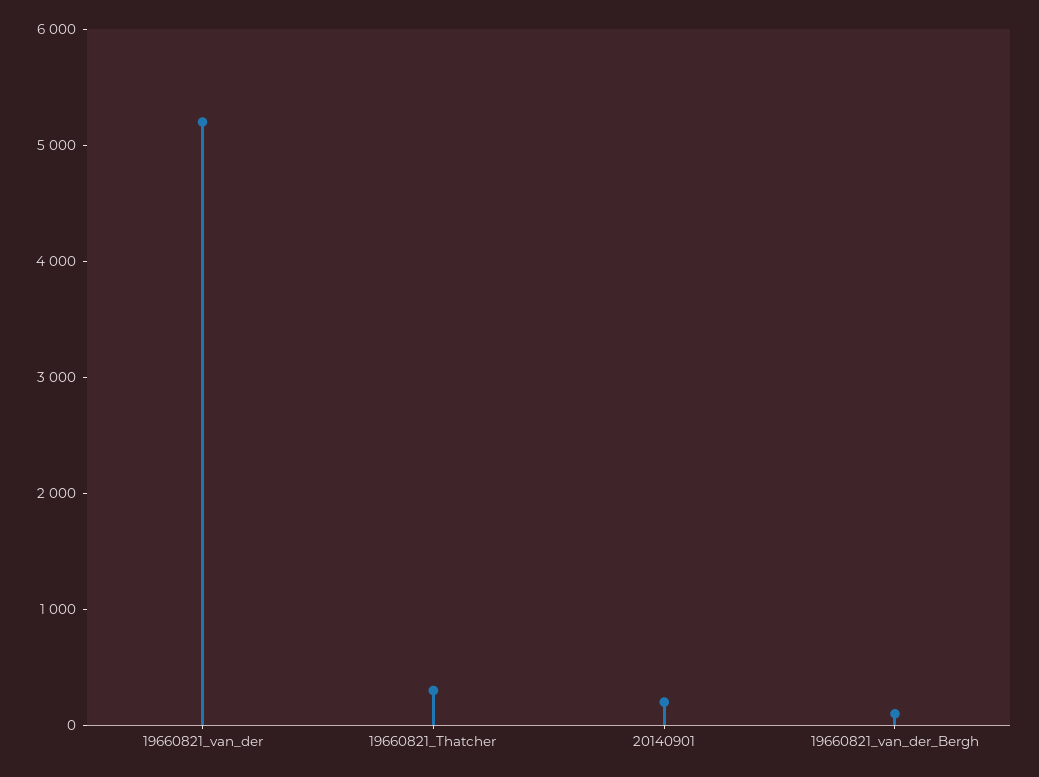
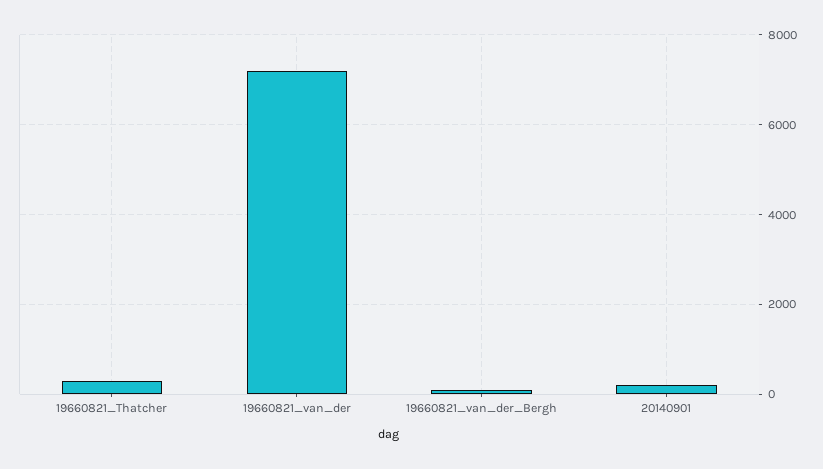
  {
-   "19660821_van_der": 5200,
+   "19660821_van_der": 7200,
    "19660821_Thatcher": 400,
    "20140901": 200,
    "19660821_van_der_Bergh": 200
  }

